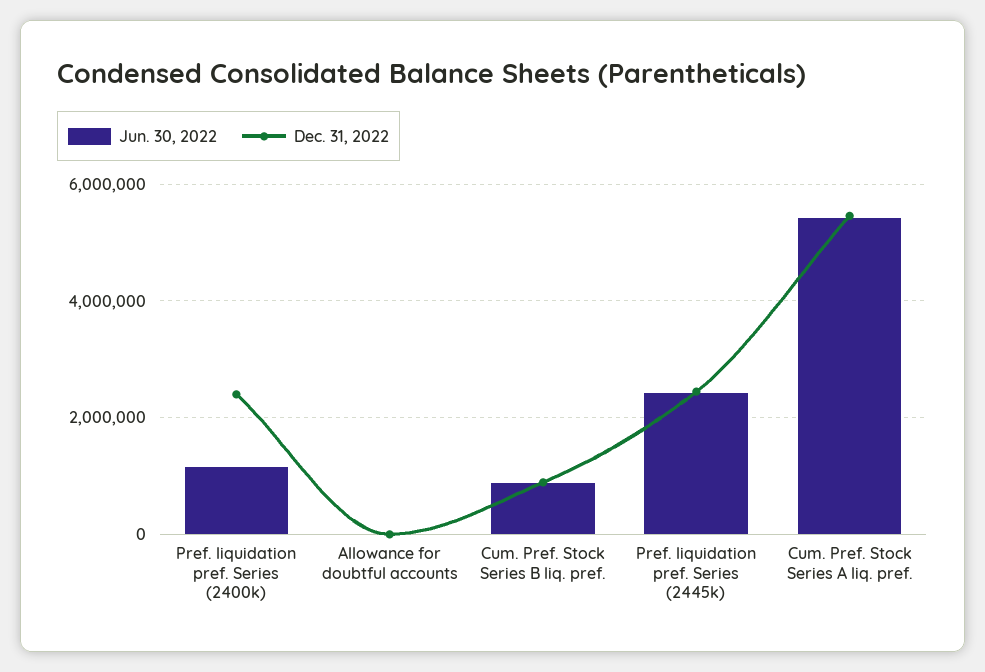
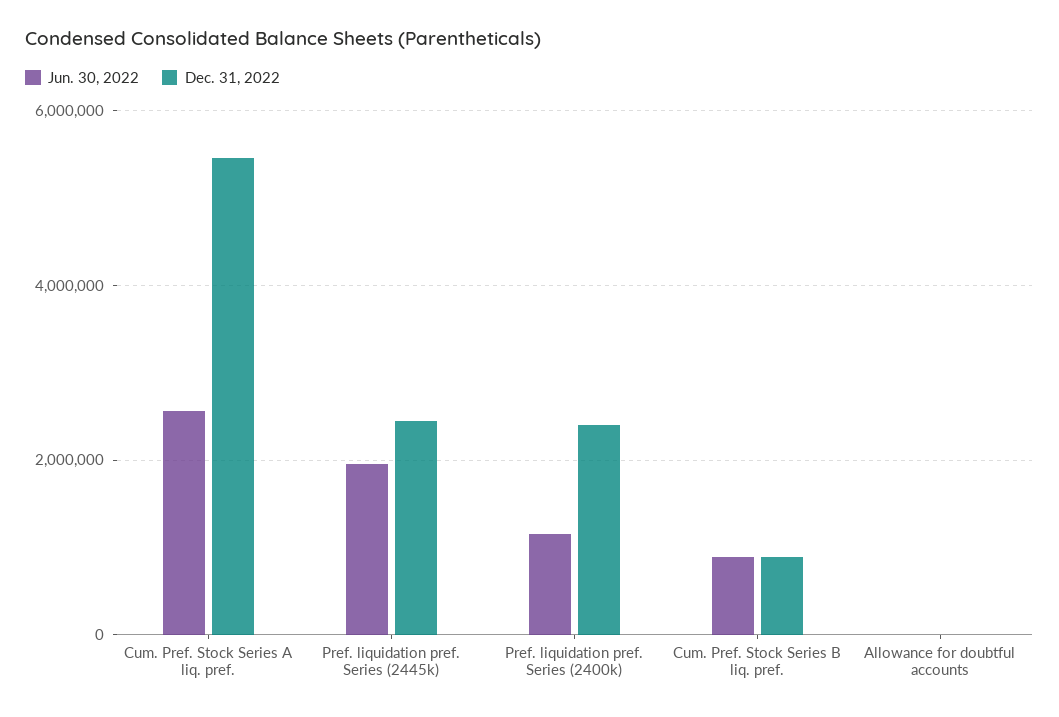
  {
    "Jun. 30, 2022": {
      "Pref. liquidation pref. Series (2400k)": 1200000,
      "Allowance for doubtful accounts": 0,
      "Cum. Pref. Stock Series B liq. pref.": 800000,
-     "Pref. liquidation pref. Series (2445k)": 2400000,
+     "Pref. liquidation pref. Series (2445k)": 2000000,
-     "Cum. Pref. Stock Series A liq. pref.": 5400000
+     "Cum. Pref. Stock Series A liq. pref.": 2600000
    },
    "Dec. 31, 2022": {
      "Pref. liquidation pref. Series (2400k)": 2400000,
      "Allowance for doubtful accounts": 0,
      "Cum. Pref. Stock Series B liq. pref.": 800000,
      "Pref. liquidation pref. Series (2445k)": 2400000,
      "Cum. Pref. Stock Series A liq. pref.": 5400000
    }
  }

